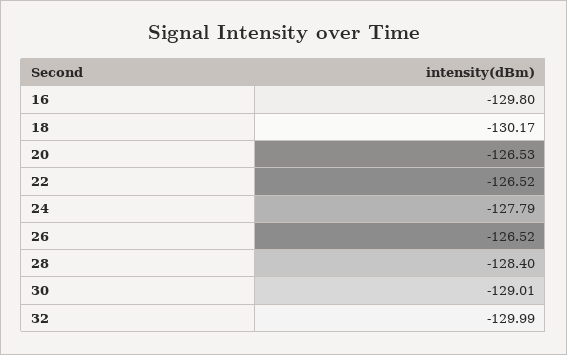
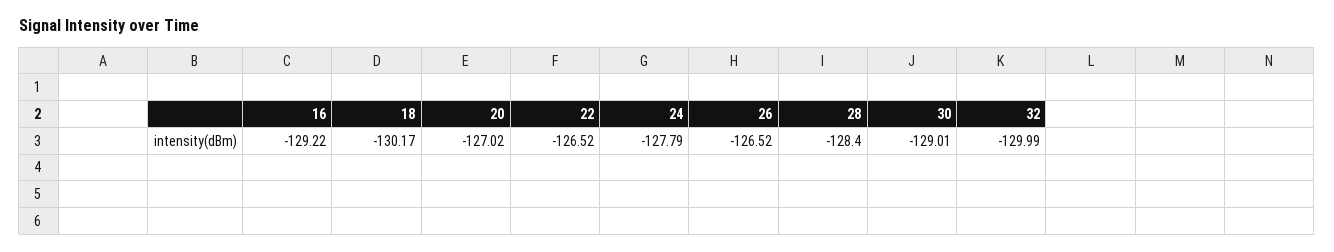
  {
-   "16": -129.8,
+   "16": -129.22,
    "18": -130.17,
-   "20": -126.53,
+   "20": -127.02,
    "22": -126.52,
    "24": -127.79,
    "26": -126.52,
    "28": -128.4,
    "30": -129.01,
    "32": -129.99
  }

